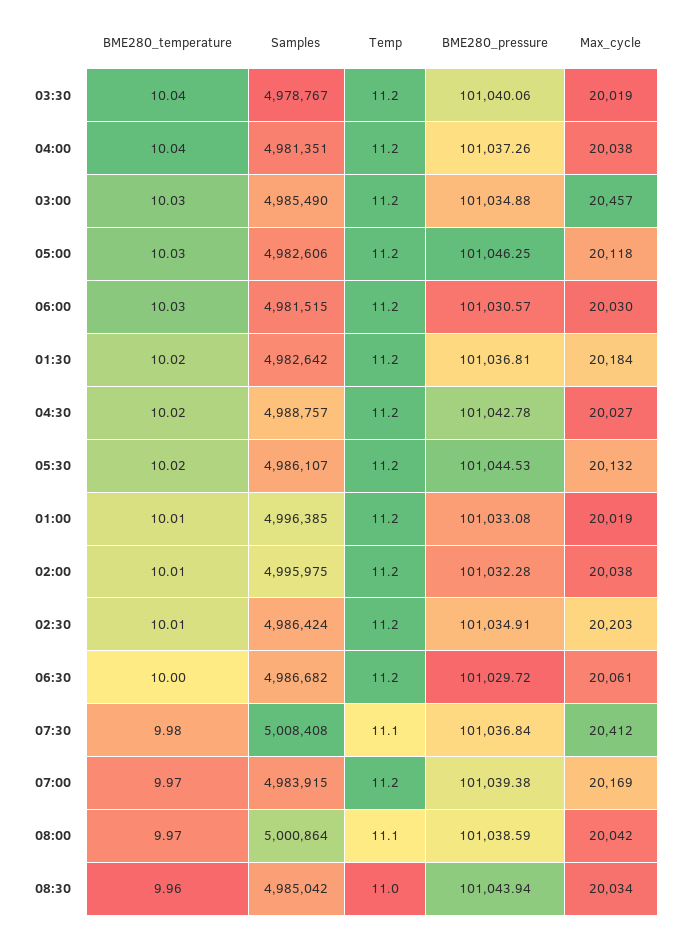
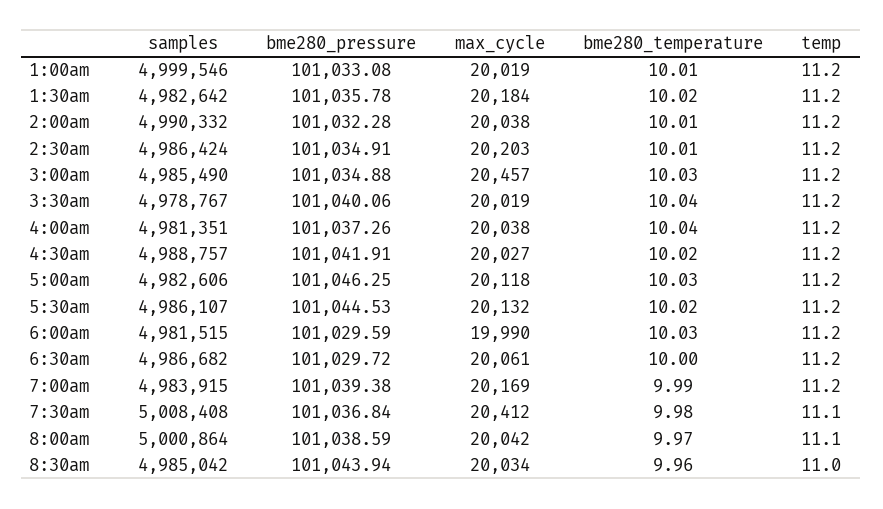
  {
    "BME280_temperature": {
      "03:30": 10.04,
      "04:00": 10.04,
      "03:00": 10.03,
      "05:00": 10.03,
      "06:00": 10.03,
      "01:30": 10.02,
      "04:30": 10.02,
      "05:30": 10.02,
      "01:00": 10.01,
      "02:00": 10.01,
      "02:30": 10.01,
      "06:30": 10,
      "07:30": 9.98,
-     "07:00": 9.97,
+     "07:00": 9.99,
      "08:00": 9.97,
      "08:30": 9.96
    },
    "Samples": {
      "03:30": 4978767,
      "04:00": 4981351,
      "03:00": 4985490,
      "05:00": 4982606,
      "06:00": 4981515,
      "01:30": 4982642,
      "04:30": 4988757,
      "05:30": 4986107,
-     "01:00": 4996385,
+     "01:00": 4999546,
-     "02:00": 4995975,
+     "02:00": 4990332,
      "02:30": 4986424,
      "06:30": 4986682,
      "07:30": 5008408,
      "07:00": 4983915,
      "08:00": 5000864,
      "08:30": 4985042
    },
    "Temp": {
      "03:30": 11.2,
      "04:00": 11.2,
      "03:00": 11.2,
      "05:00": 11.2,
      "06:00": 11.2,
      "01:30": 11.2,
      "04:30": 11.2,
      "05:30": 11.2,
      "01:00": 11.2,
      "02:00": 11.2,
      "02:30": 11.2,
      "06:30": 11.2,
      "07:30": 11.1,
      "07:00": 11.2,
      "08:00": 11.1,
      "08:30": 11
    },
    "BME280_pressure": {
      "03:30": 101040.06,
      "04:00": 101037.26,
      "03:00": 101034.88,
      "05:00": 101046.25,
-     "06:00": 101030.57,
+     "06:00": 101029.59,
-     "01:30": 101036.81,
+     "01:30": 101035.78,
-     "04:30": 101042.78,
+     "04:30": 101041.91,
      "05:30": 101044.53,
      "01:00": 101033.08,
      "02:00": 101032.28,
      "02:30": 101034.91,
      "06:30": 101029.72,
      "07:30": 101036.84,
      "07:00": 101039.38,
      "08:00": 101038.59,
      "08:30": 101043.94
    },
    "Max_cycle": {
      "03:30": 20019,
      "04:00": 20038,
      "03:00": 20457,
      "05:00": 20118,
-     "06:00": 20030,
+     "06:00": 19990,
      "01:30": 20184,
      "04:30": 20027,
      "05:30": 20132,
      "01:00": 20019,
      "02:00": 20038,
      "02:30": 20203,
      "06:30": 20061,
      "07:30": 20412,
      "07:00": 20169,
      "08:00": 20042,
      "08:30": 20034
    }
  }

